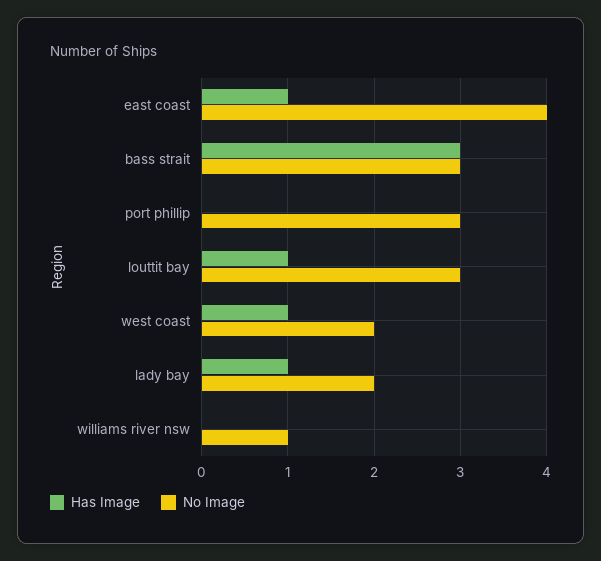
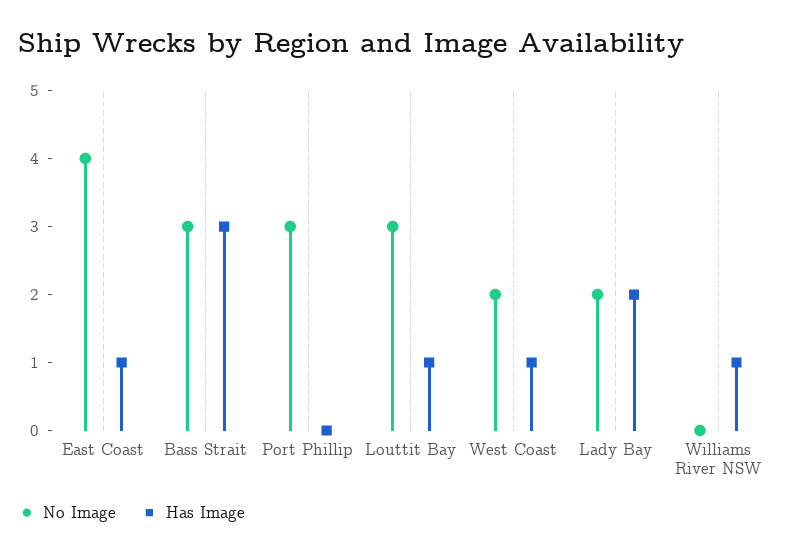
  {
    "Has Image": {
      "east coast": 1,
      "bass strait": 3,
      "port phillip": 0,
      "louttit bay": 1,
      "west coast": 1,
-     "lady bay": 1,
+     "lady bay": 2,
-     "williams river nsw": 0
+     "williams river nsw": 1
    },
    "No Image": {
      "east coast": 4,
      "bass strait": 3,
      "port phillip": 3,
      "louttit bay": 3,
      "west coast": 2,
      "lady bay": 2,
-     "williams river nsw": 1
+     "williams river nsw": 0
    }
  }

